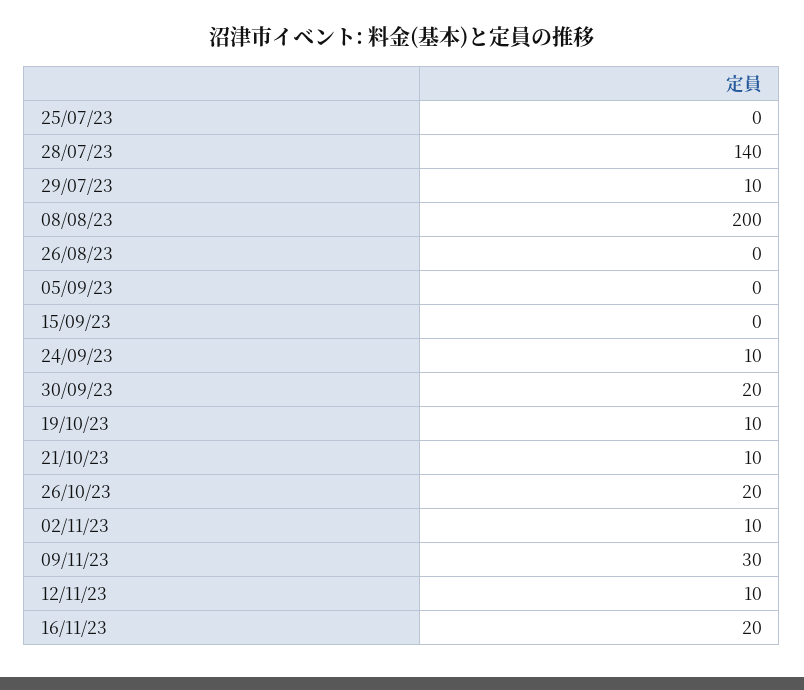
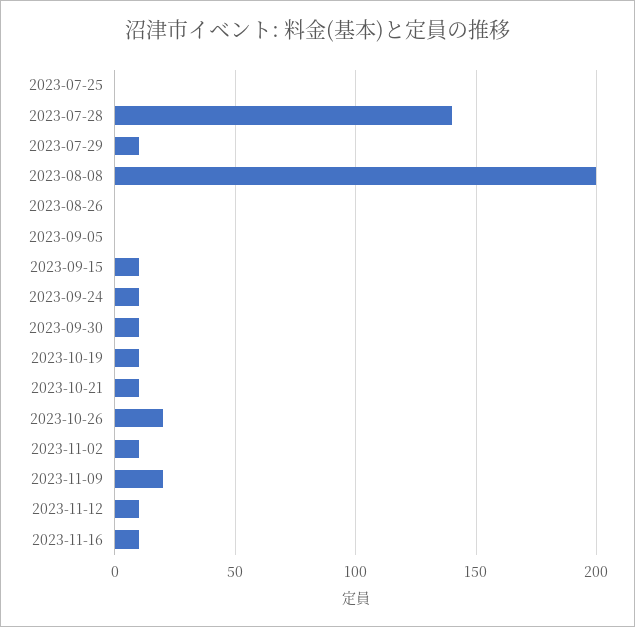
  {
    "25/07/23": 0,
    "28/07/23": 140,
    "29/07/23": 10,
    "08/08/23": 200,
    "26/08/23": 0,
    "05/09/23": 0,
-   "15/09/23": 0,
+   "15/09/23": 10,
    "24/09/23": 10,
-   "30/09/23": 20,
+   "30/09/23": 10,
    "19/10/23": 10,
    "21/10/23": 10,
    "26/10/23": 20,
    "02/11/23": 10,
-   "09/11/23": 30,
+   "09/11/23": 20,
    "12/11/23": 10,
-   "16/11/23": 20
+   "16/11/23": 10
  }

